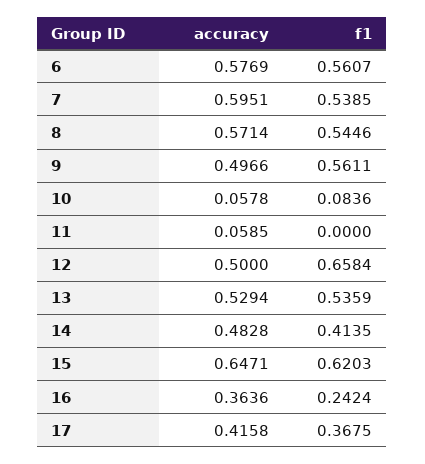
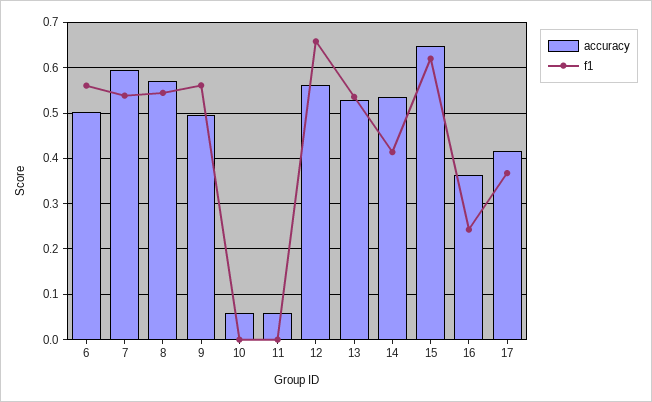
  {
    "accuracy": {
-     "6": 0.5769,
+     "6": 0.5,
      "7": 0.5951,
      "8": 0.5714,
      "9": 0.4966,
      "10": 0.0578,
      "11": 0.0585,
-     "12": 0.5,
+     "12": 0.56,
      "13": 0.5294,
-     "14": 0.4828,
+     "14": 0.54,
      "15": 0.6471,
      "16": 0.3636,
      "17": 0.4158
    },
    "f1": {
      "6": 0.5607,
      "7": 0.5385,
      "8": 0.5446,
      "9": 0.5611,
-     "10": 0.0836,
+     "10": 0,
      "11": 0,
      "12": 0.6584,
      "13": 0.5359,
      "14": 0.4135,
      "15": 0.6203,
      "16": 0.2424,
      "17": 0.3675
    }
  }

